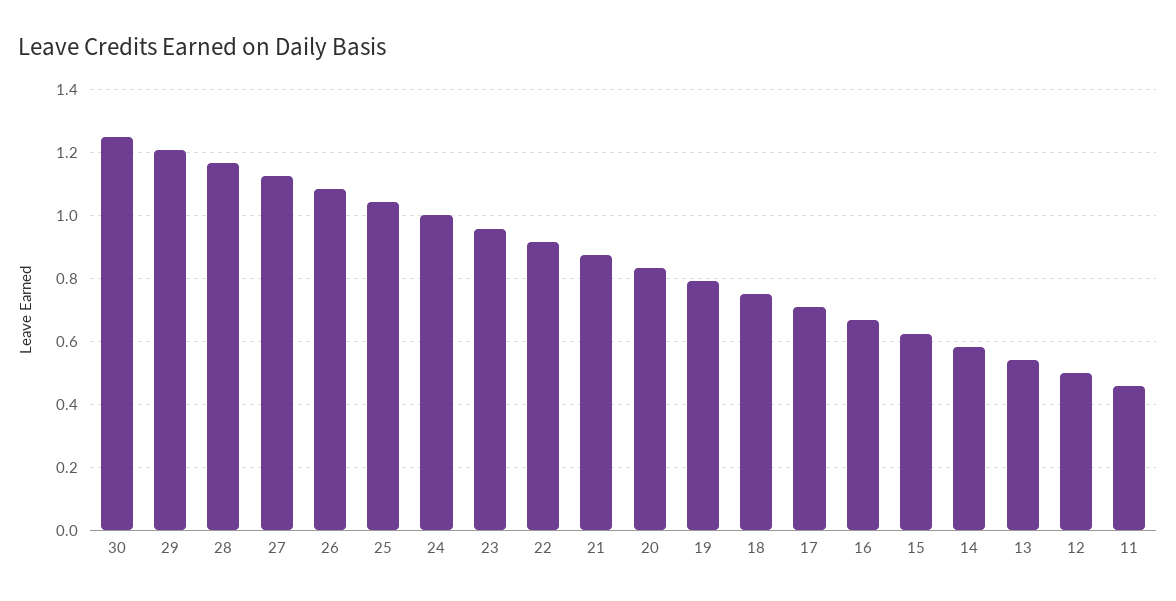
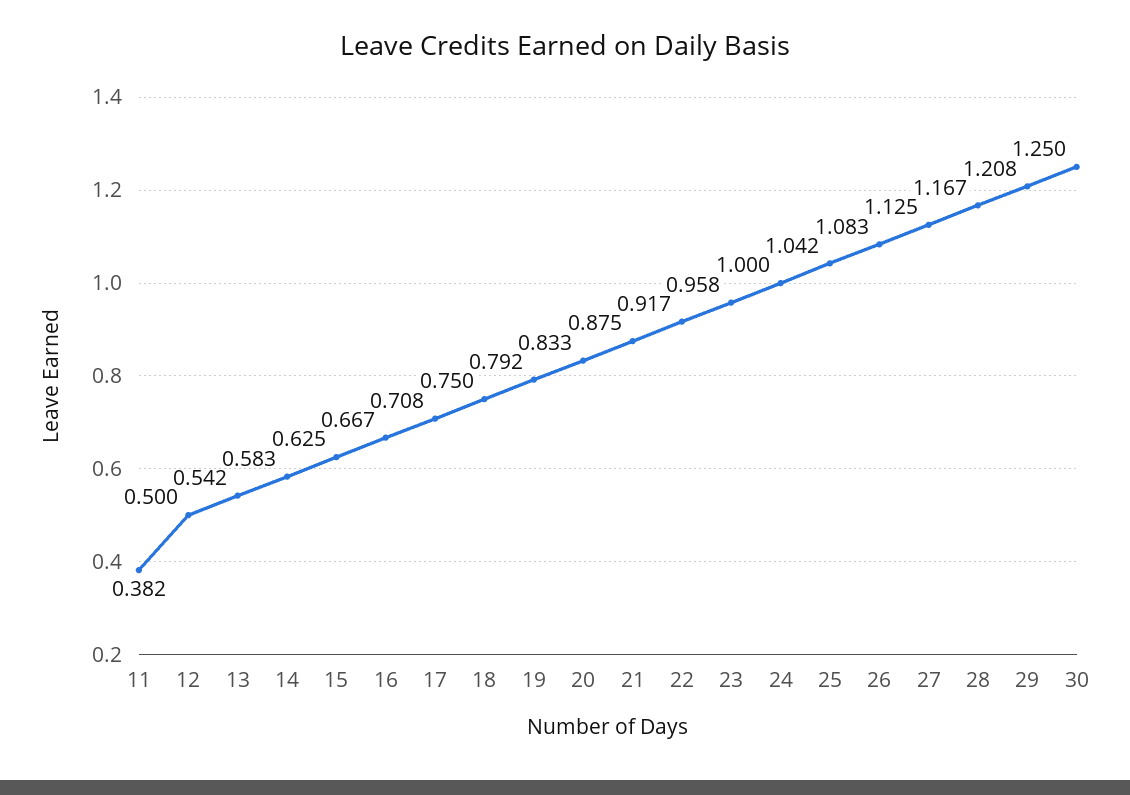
  {
    "30": 1.25,
    "29": 1.208,
    "28": 1.167,
    "27": 1.125,
    "26": 1.083,
    "25": 1.042,
    "24": 1,
    "23": 0.958,
    "22": 0.917,
    "21": 0.875,
    "20": 0.833,
    "19": 0.792,
    "18": 0.75,
    "17": 0.708,
    "16": 0.667,
    "15": 0.625,
    "14": 0.583,
    "13": 0.542,
    "12": 0.5,
-   "11": 0.46
+   "11": 0.382
  }

